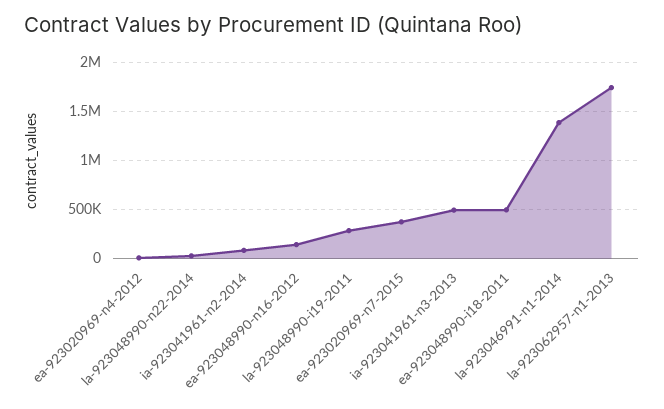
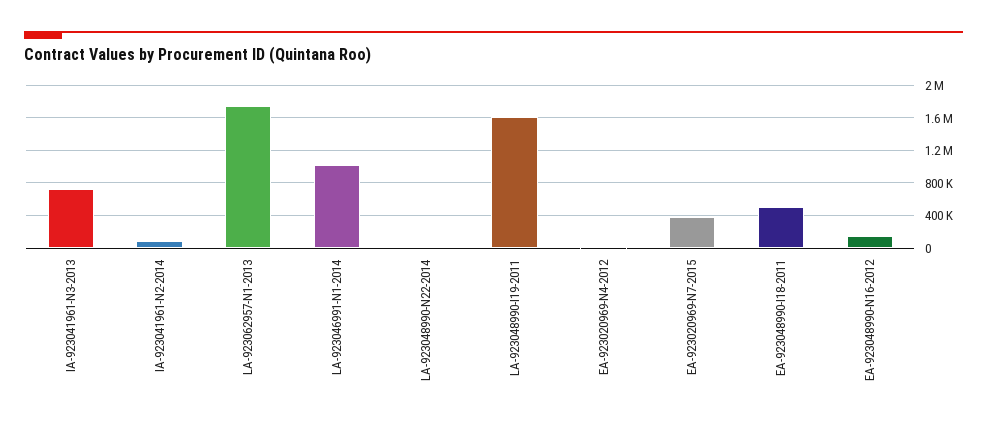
  {
    "ea-923020969-n4-2012": 0,
    "la-923048990-n22-2014": 0,
    "ia-923041961-n2-2014": 100000,
    "ea-923048990-n16-2012": 100000,
-   "la-923048990-i19-2011": 300000,
+   "la-923048990-i19-2011": 1600000,
    "ea-923020969-n7-2015": 400000,
-   "ia-923041961-n3-2013": 500000,
+   "ia-923041961-n3-2013": 700000,
    "ea-923048990-i18-2011": 500000,
-   "la-923046991-n1-2014": 1400000,
+   "la-923046991-n1-2014": 1000000,
    "la-923062957-n1-2013": 1700000
  }

